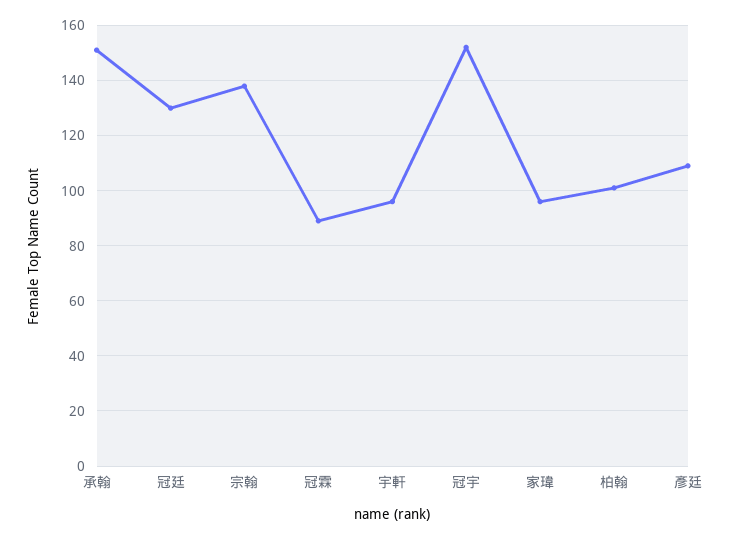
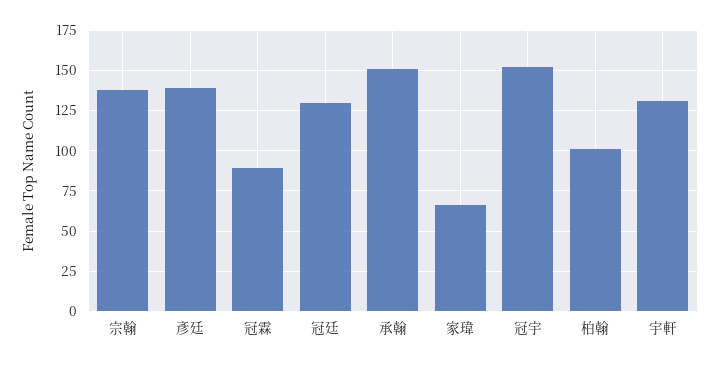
  {
    "承翰": 150,
    "冠廷": 130,
    "宗翰": 140,
    "冠霖": 90,
-   "宇軒": 95,
+   "宇軒": 130,
    "冠宇": 150,
-   "家瑋": 95,
+   "家瑋": 65,
    "柏翰": 100,
-   "彥廷": 110
+   "彥廷": 140
  }

